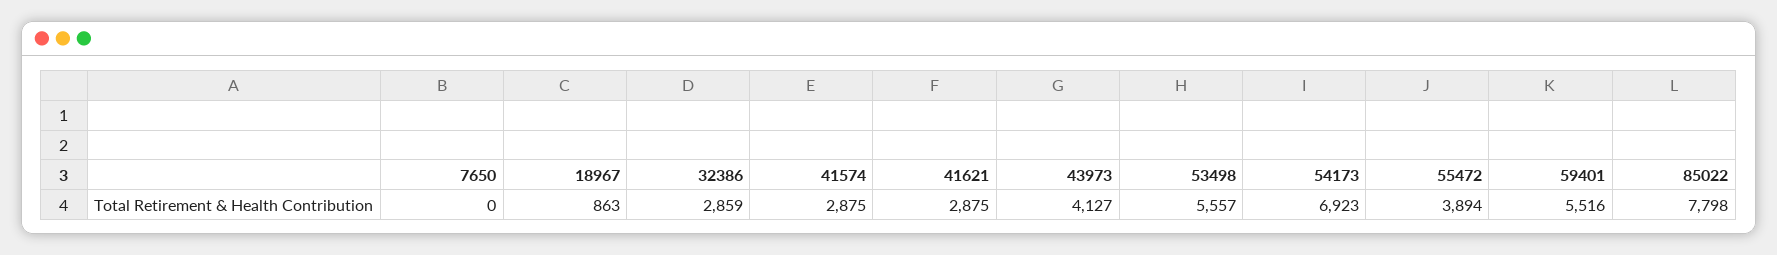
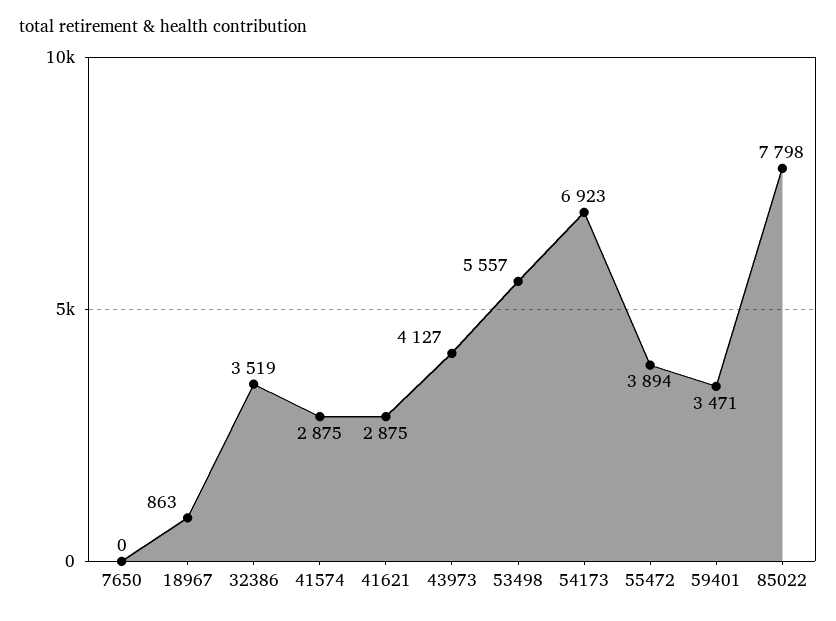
  {
    "7650": 0,
    "18967": 863,
-   "32386": 2859,
+   "32386": 3519,
    "41574": 2875,
    "41621": 2875,
    "43973": 4127,
    "53498": 5557,
    "54173": 6923,
    "55472": 3894,
-   "59401": 5516,
+   "59401": 3471,
    "85022": 7798
  }

